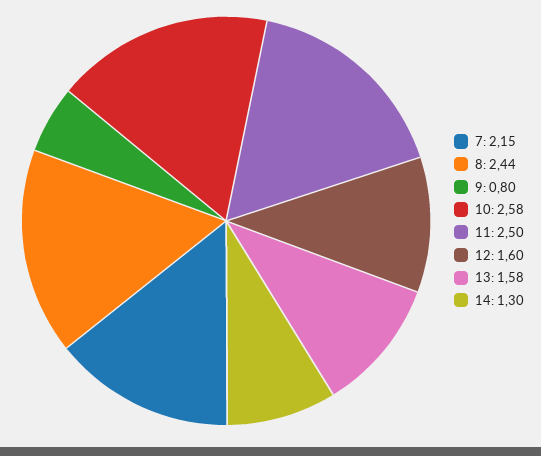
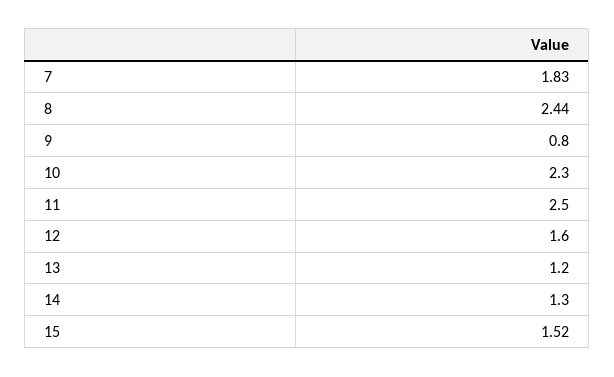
  {
-   "7": 2.15,
+   "7": 1.83,
    "8": 2.44,
    "9": 0.8,
-   "10": 2.58,
+   "10": 2.3,
    "11": 2.5,
    "12": 1.6,
-   "13": 1.58,
+   "13": 1.2,
-   "14": 1.3
+   "14": 1.3,
+   "15": 1.52
  }

